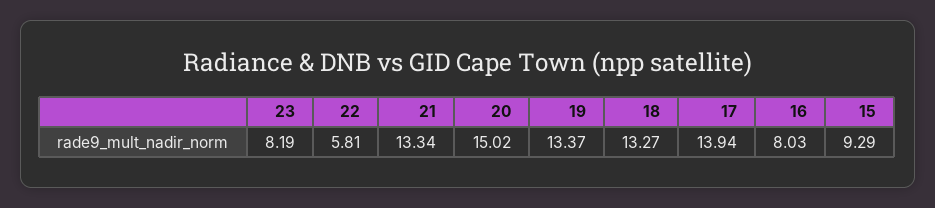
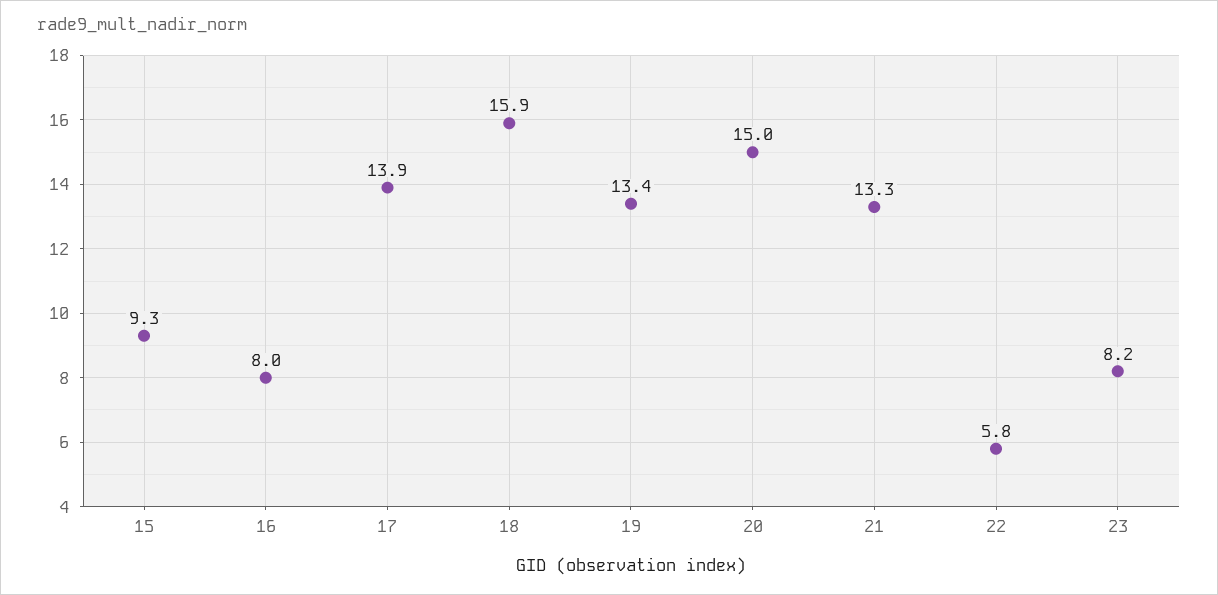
  {
    "23": 8.19,
    "22": 5.81,
    "21": 13.34,
    "20": 15.02,
    "19": 13.37,
-   "18": 13.27,
+   "18": 15.9,
    "17": 13.94,
    "16": 8.03,
    "15": 9.29
  }

